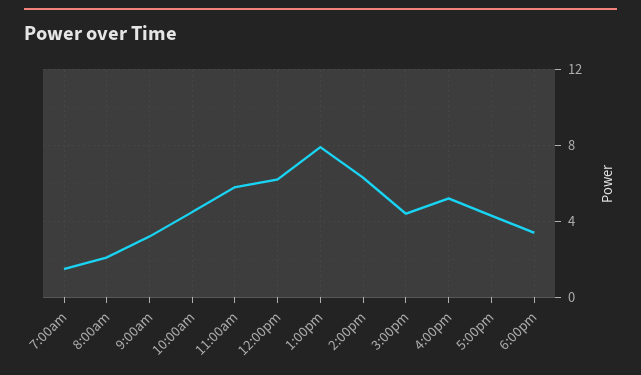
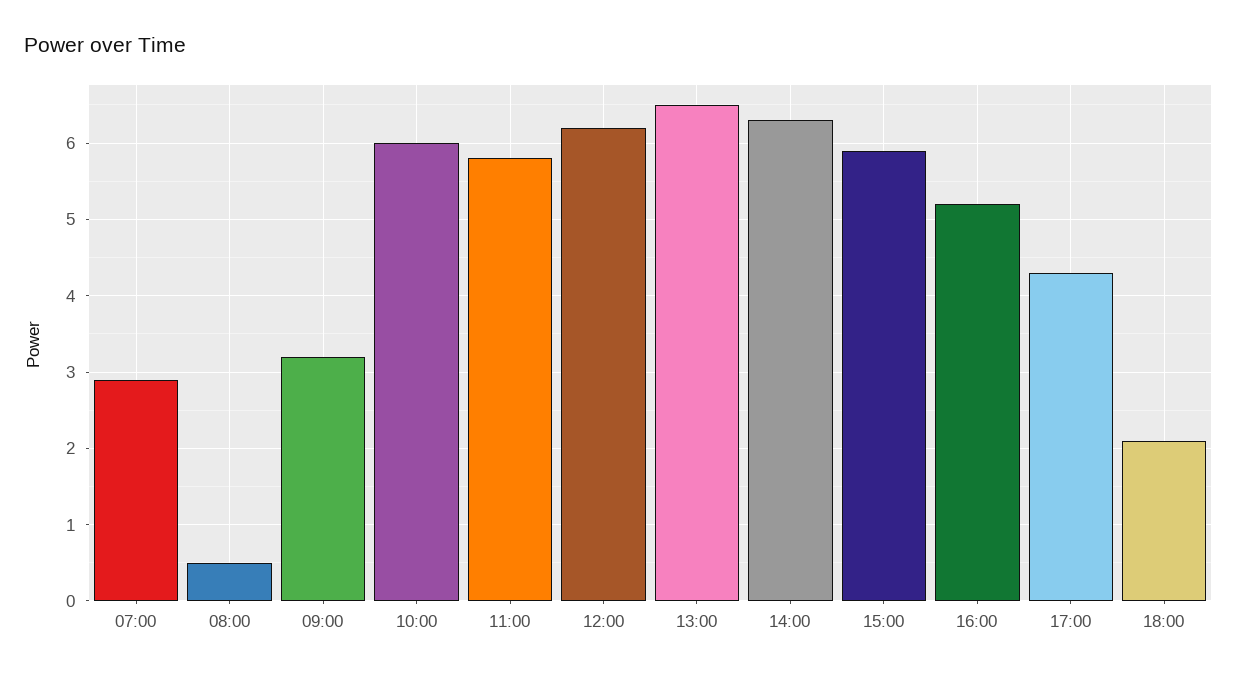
  {
-   "7:00am": 1.5,
+   "7:00am": 2.9,
-   "8:00am": 2,
+   "8:00am": 0.5,
    "9:00am": 3.2,
-   "10:00am": 4.5,
+   "10:00am": 6,
    "11:00am": 5.8,
    "12:00pm": 6.2,
-   "1:00pm": 8,
+   "1:00pm": 6.5,
    "2:00pm": 6.3,
-   "3:00pm": 4.5,
+   "3:00pm": 5.9,
    "4:00pm": 5.2,
    "5:00pm": 4.3,
-   "6:00pm": 3.5
+   "6:00pm": 2.1
  }

